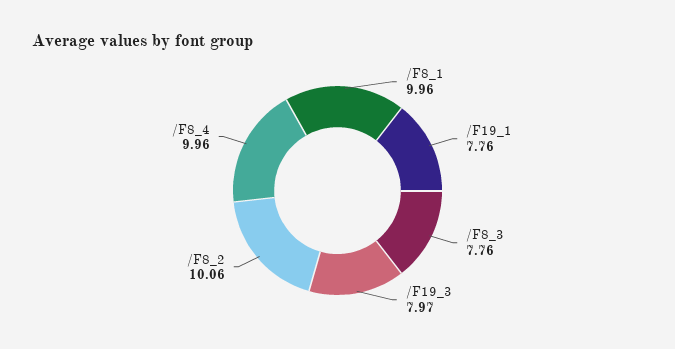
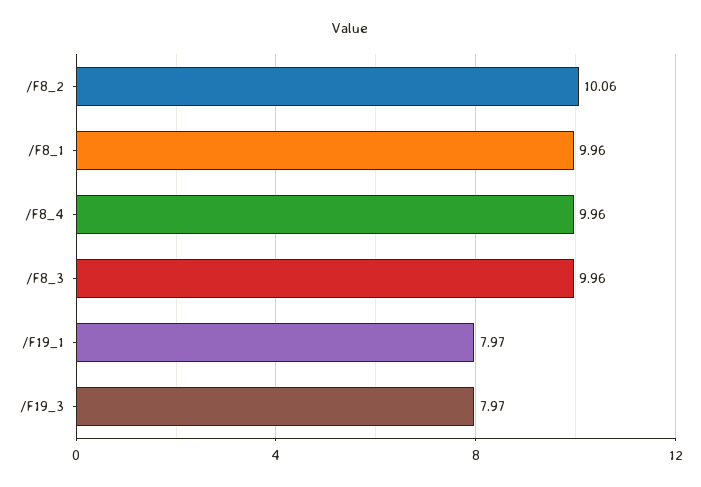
  {
    "/F8_1": 9.96,
-   "/F19_1": 7.76,
+   "/F19_1": 7.97,
-   "/F8_3": 7.76,
+   "/F8_3": 9.96,
    "/F19_3": 7.97,
    "/F8_2": 10.06,
    "/F8_4": 9.96
  }

